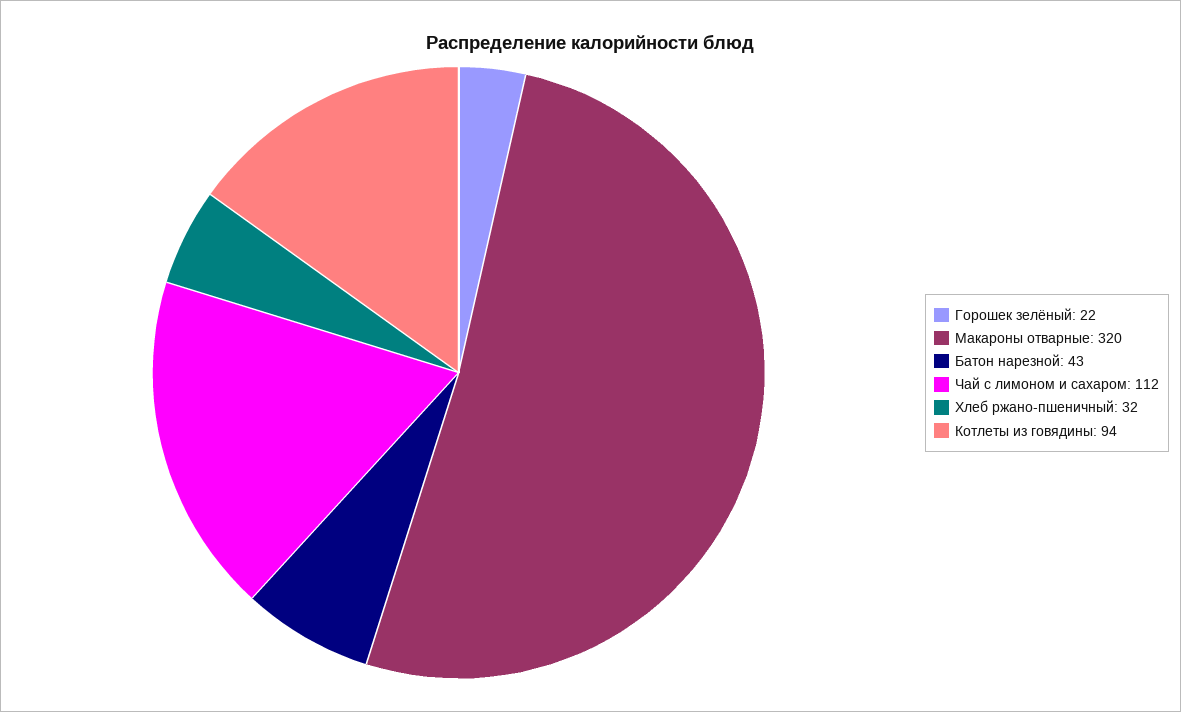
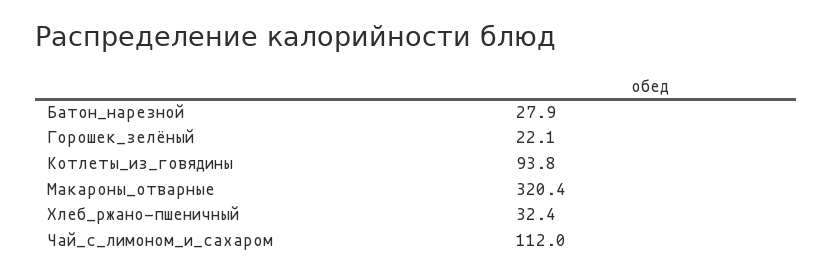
  {
    "Горошек зелёный": 22.1,
    "Макароны отварные": 320.4,
-   "Батон нарезной": 43,
+   "Батон нарезной": 27.9,
    "Чай с лимоном и сахаром": 112,
    "Хлеб ржано-пшеничный": 32.4,
    "Котлеты из говядины": 93.8
  }

